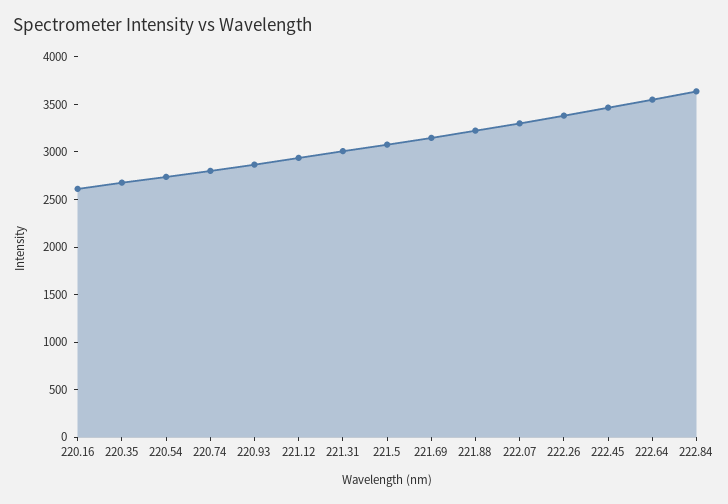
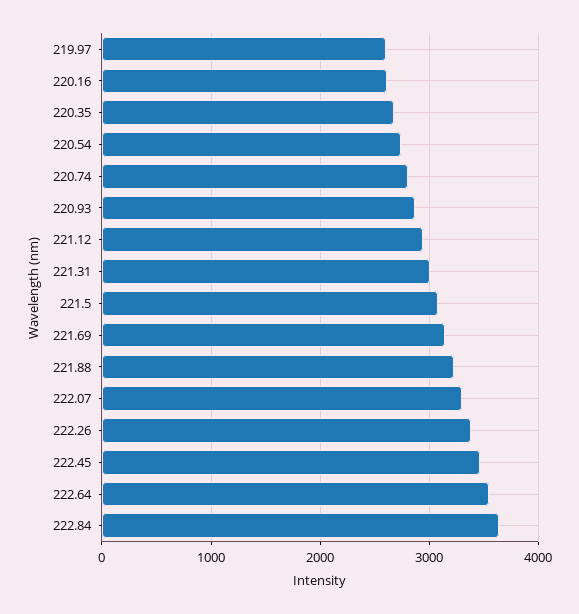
  {
    "220.16": 2600,
    "220.35": 2700,
    "220.54": 2700,
    "220.74": 2800,
    "220.93": 2900,
    "221.12": 2900,
    "221.31": 3000,
    "221.5": 3100,
    "221.69": 3100,
    "221.88": 3200,
    "222.07": 3300,
    "222.26": 3400,
    "222.45": 3500,
    "222.64": 3600,
-   "222.84": 3600
+   "222.84": 3600,
+   "219.97": 2600
  }

